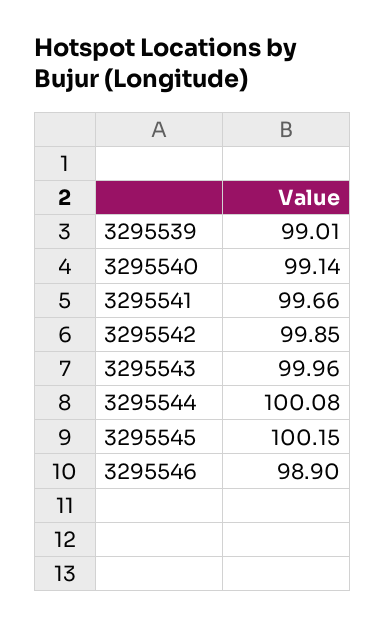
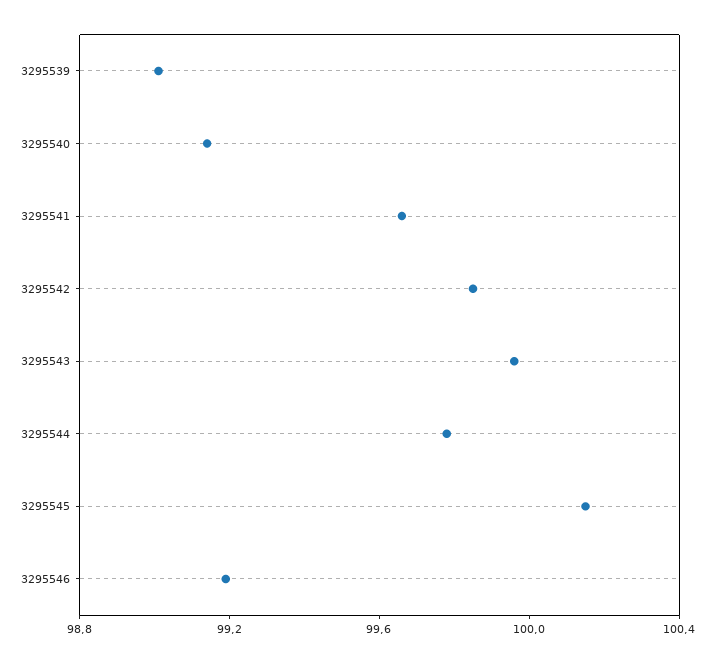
  {
    "3295539": 99.01,
    "3295540": 99.14,
    "3295541": 99.66,
    "3295542": 99.85,
    "3295543": 99.96,
-   "3295544": 100.08,
+   "3295544": 99.8,
    "3295545": 100.15,
-   "3295546": 98.9
+   "3295546": 99.2
  }

